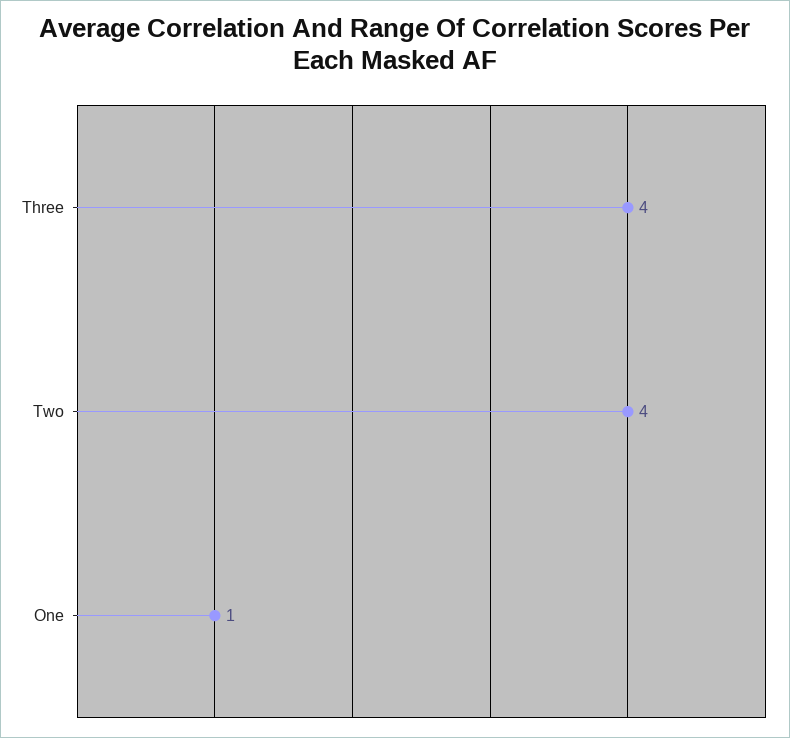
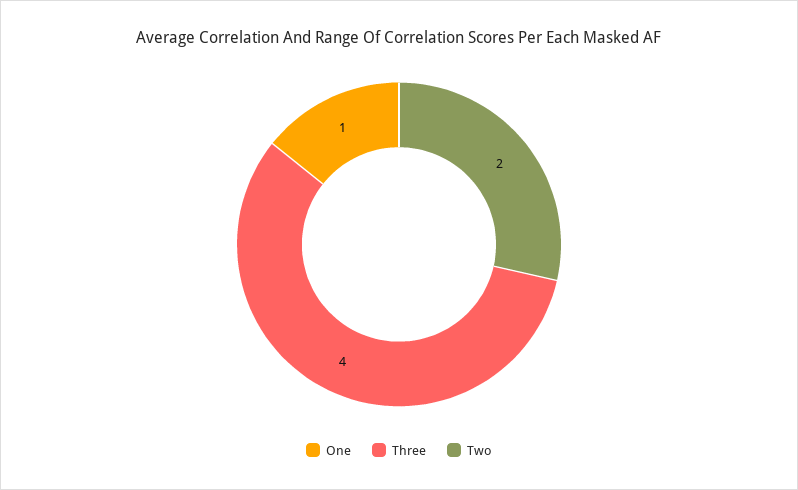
  {
    "Three": 4,
-   "Two": 4,
+   "Two": 2,
    "One": 1
  }

